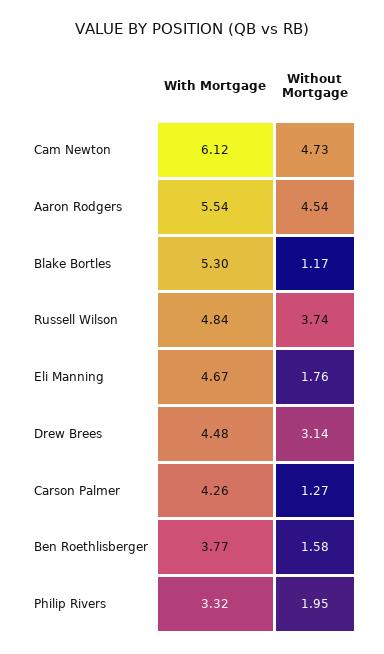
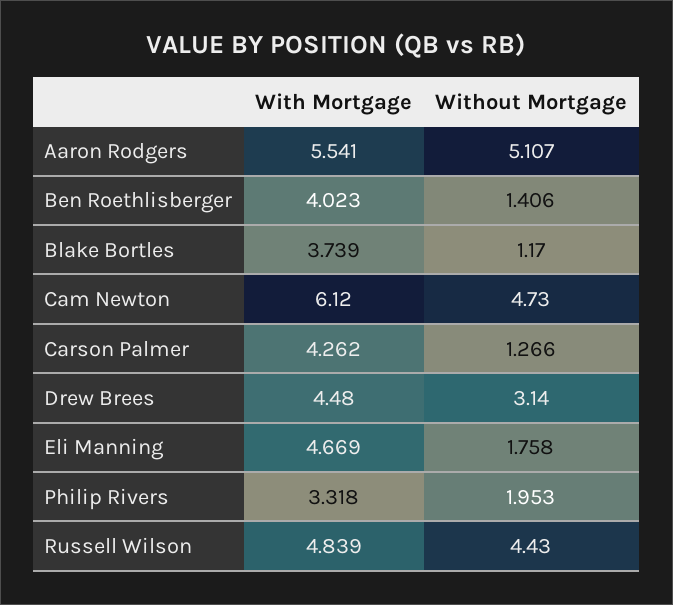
  {
    "With Mortgage": {
      "Cam Newton": 6.12,
      "Aaron Rodgers": 5.541,
-     "Blake Bortles": 5.3,
+     "Blake Bortles": 3.739,
      "Russell Wilson": 4.839,
      "Eli Manning": 4.669,
      "Drew Brees": 4.48,
      "Carson Palmer": 4.262,
-     "Ben Roethlisberger": 3.77,
+     "Ben Roethlisberger": 4.023,
      "Philip Rivers": 3.318
    },
    "Without Mortgage": {
      "Cam Newton": 4.73,
-     "Aaron Rodgers": 4.54,
+     "Aaron Rodgers": 5.107,
      "Blake Bortles": 1.17,
-     "Russell Wilson": 3.74,
+     "Russell Wilson": 4.43,
      "Eli Manning": 1.758,
      "Drew Brees": 3.14,
      "Carson Palmer": 1.266,
-     "Ben Roethlisberger": 1.58,
+     "Ben Roethlisberger": 1.406,
      "Philip Rivers": 1.953
    }
  }

